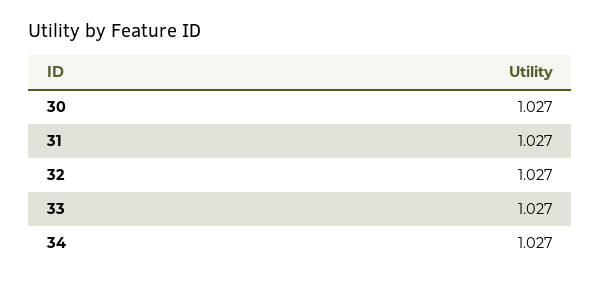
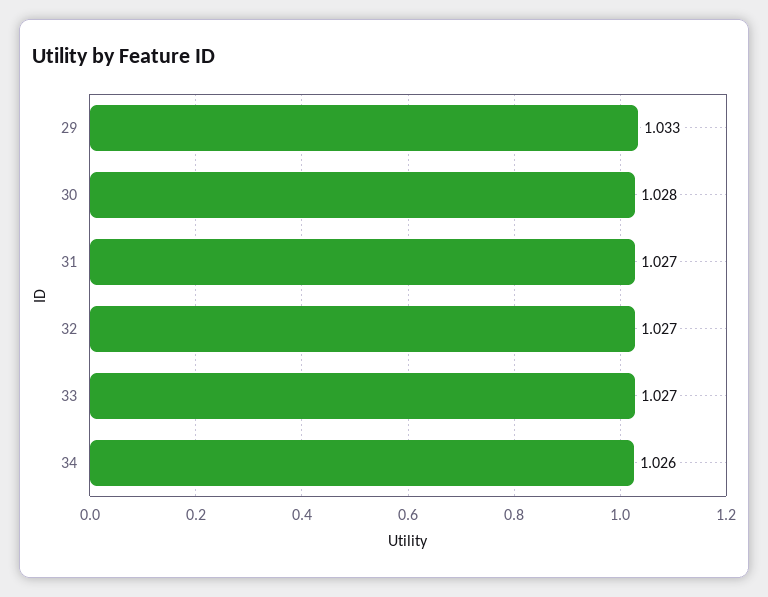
  {
-   "30": 1.027,
+   "30": 1.028,
    "31": 1.027,
    "32": 1.027,
    "33": 1.027,
-   "34": 1.027
+   "34": 1.026,
+   "29": 1.033
  }

